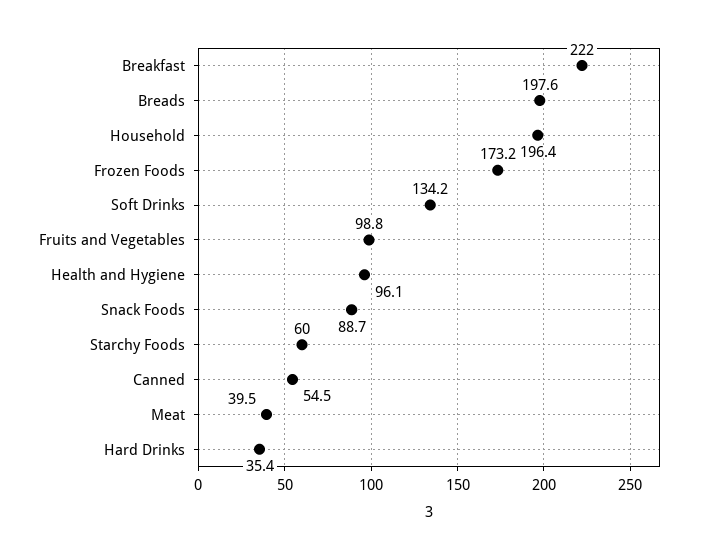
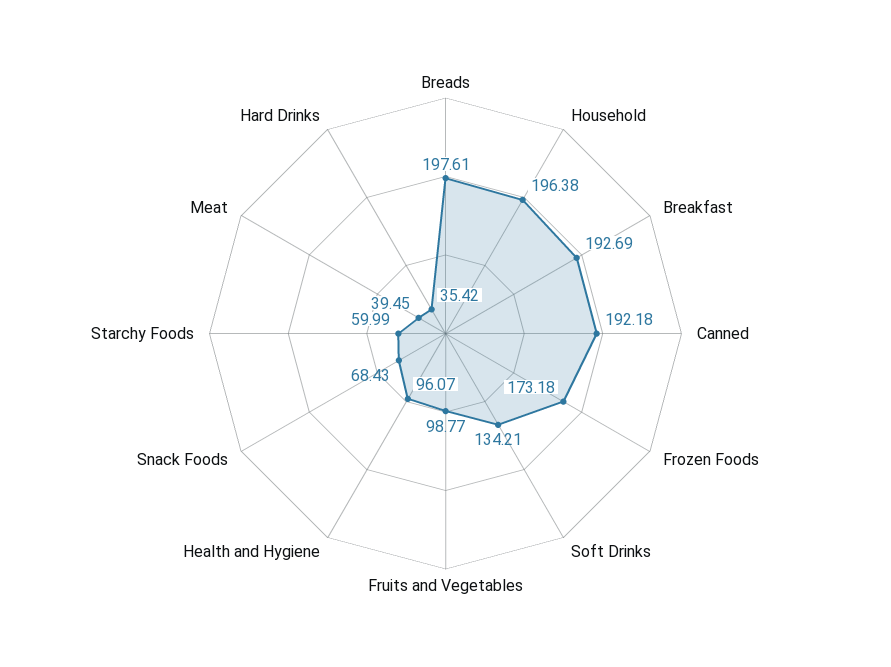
  {
-   "Breakfast": 222,
+   "Breakfast": 192.69,
    "Breads": 197.61,
    "Household": 196.38,
    "Frozen Foods": 173.18,
    "Soft Drinks": 134.21,
    "Fruits and Vegetables": 98.77,
    "Health and Hygiene": 96.07,
-   "Snack Foods": 88.7,
+   "Snack Foods": 68.43,
    "Starchy Foods": 59.99,
-   "Canned": 54.5,
+   "Canned": 192.18,
    "Meat": 39.45,
    "Hard Drinks": 35.42
  }

